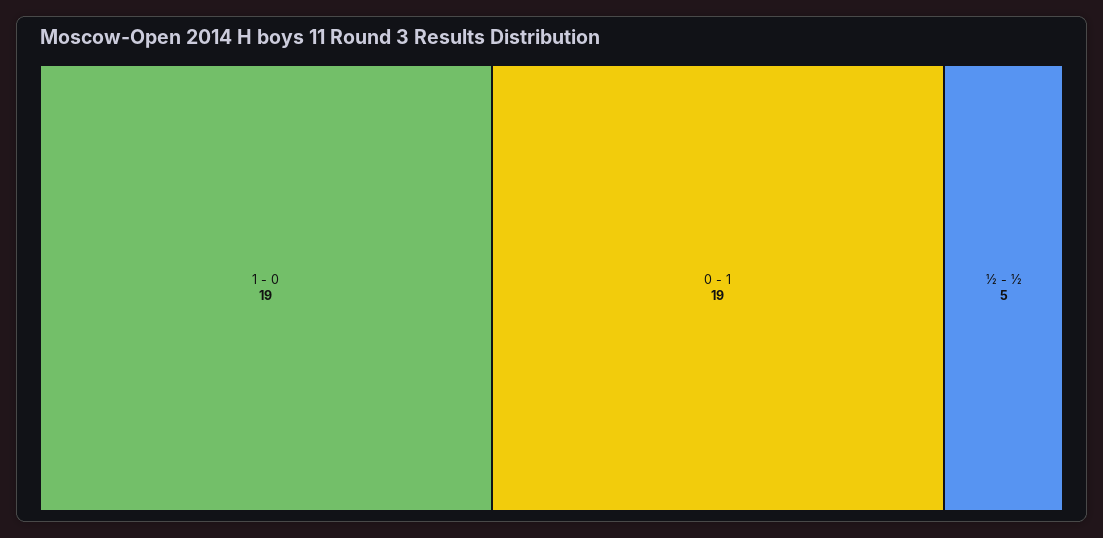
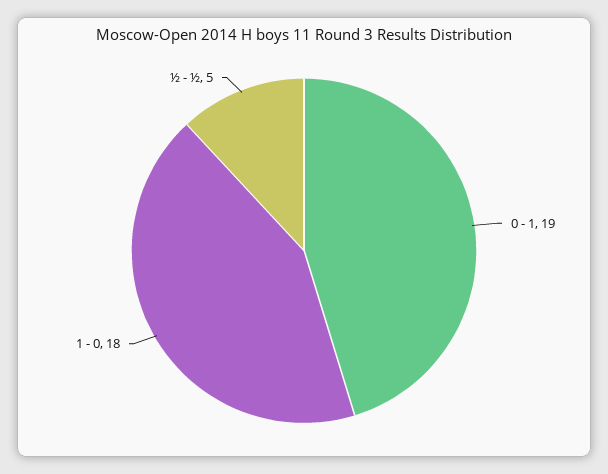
  {
-   "1 - 0": 19,
+   "1 - 0": 18,
    "0 - 1": 19,
    "½ - ½": 5
  }

